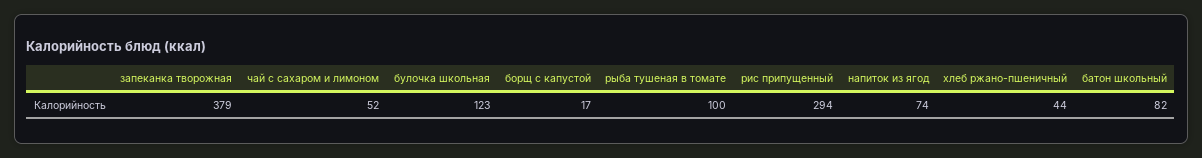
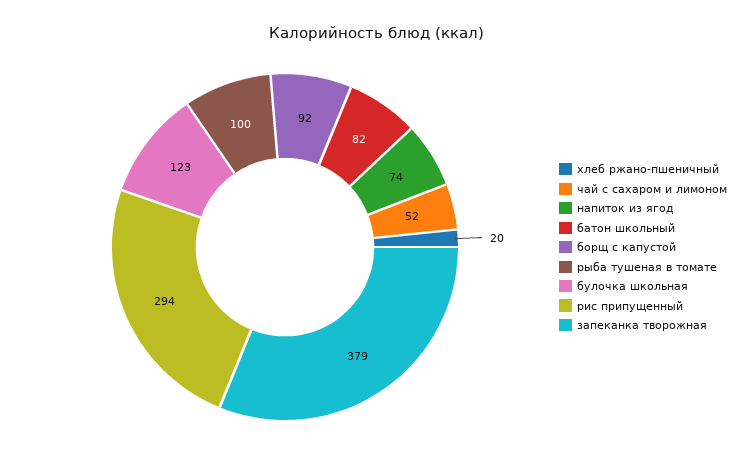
  {
    "запеканка творожная": 379,
    "чай с сахаром и лимоном": 52,
    "булочка школьная": 123,
-   "борщ с капустой": 17,
+   "борщ с капустой": 92,
    "рыба тушеная в томате": 100,
    "рис припущенный": 294,
    "напиток из ягод": 74,
-   "хлеб ржано-пшеничный": 44,
+   "хлеб ржано-пшеничный": 20,
    "батон школьный": 82
  }

